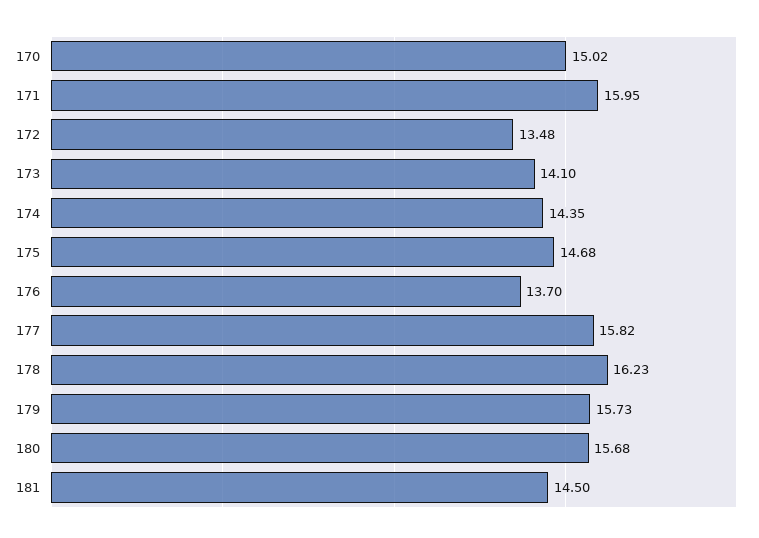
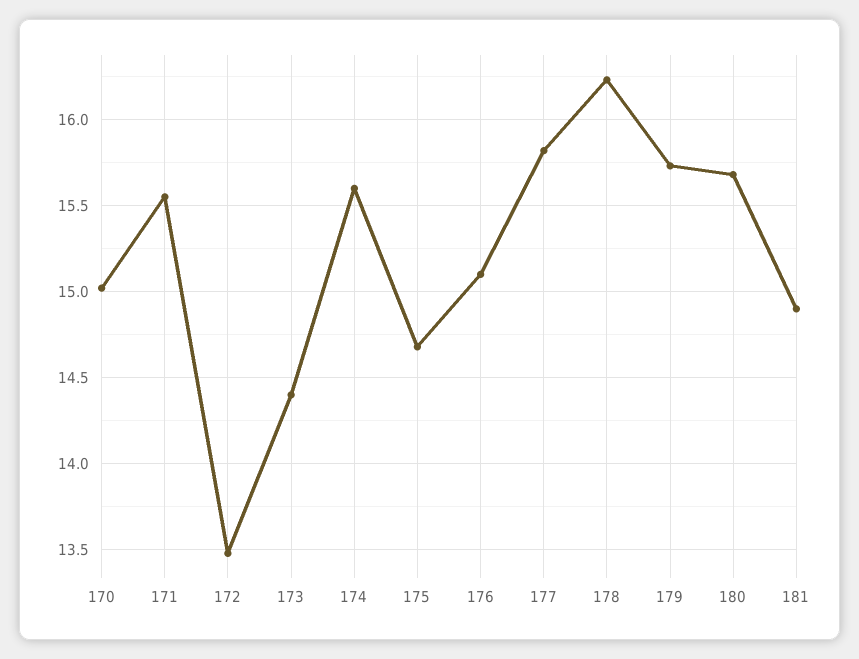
  {
    "170": 15.02,
-   "171": 15.95,
+   "171": 15.55,
    "172": 13.48,
-   "173": 14.1,
+   "173": 14.4,
-   "174": 14.35,
+   "174": 15.6,
    "175": 14.68,
-   "176": 13.7,
+   "176": 15.1,
    "177": 15.82,
    "178": 16.23,
    "179": 15.73,
    "180": 15.68,
-   "181": 14.5
+   "181": 14.9
  }

